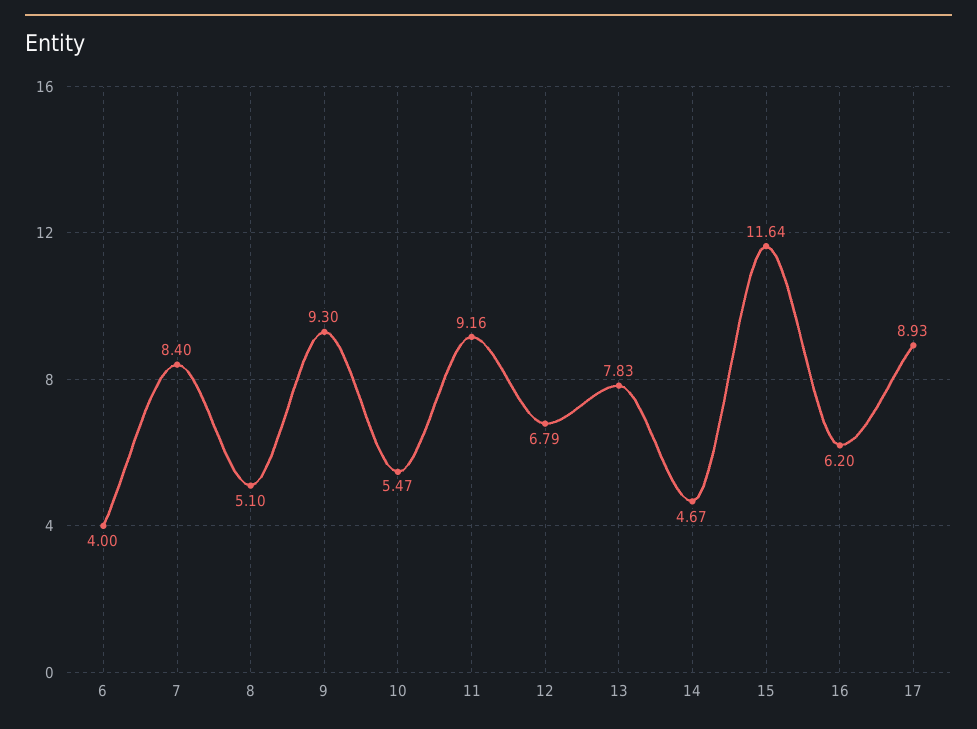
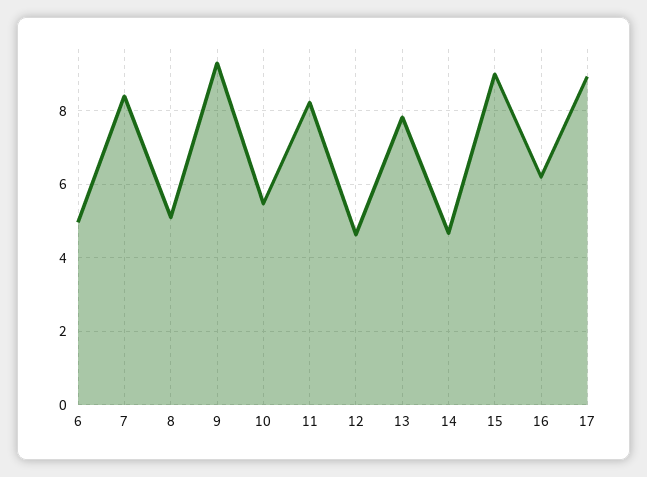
  {
-   "6": 4,
+   "6": 5,
    "7": 8.4,
    "8": 5.1,
    "9": 9.3,
    "10": 5.47,
-   "11": 9.16,
+   "11": 8.2,
-   "12": 6.79,
+   "12": 4.6,
    "13": 7.83,
    "14": 4.67,
-   "15": 11.64,
+   "15": 9,
    "16": 6.2,
    "17": 8.93
  }

